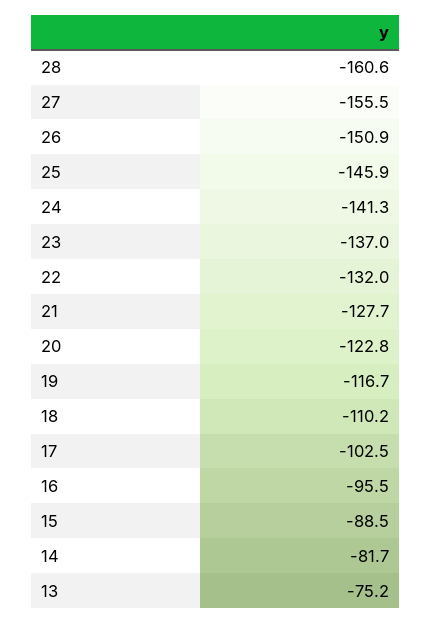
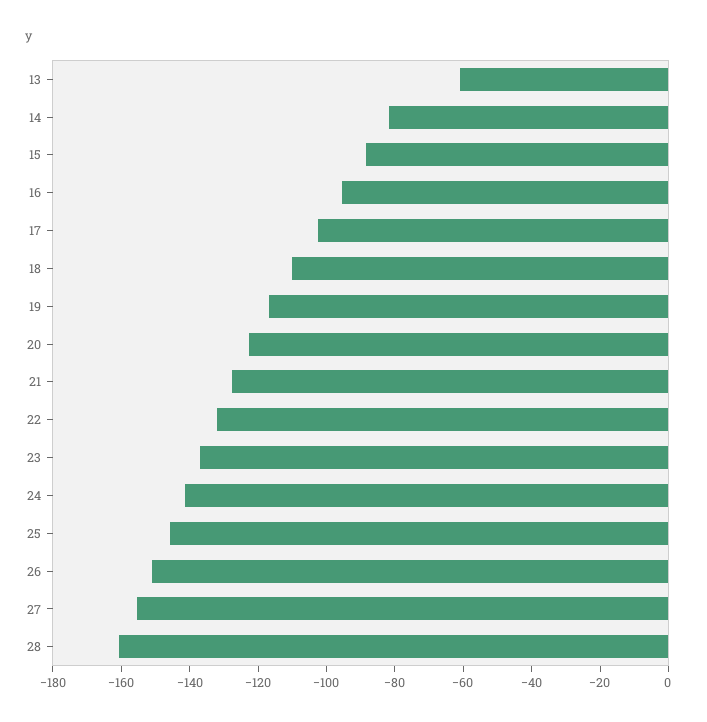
  {
    "28": -160.6,
    "27": -155.5,
    "26": -150.9,
    "25": -145.9,
    "24": -141.3,
    "23": -137,
    "22": -132,
    "21": -127.7,
    "20": -122.8,
    "19": -116.7,
    "18": -110.2,
    "17": -102.5,
    "16": -95.5,
    "15": -88.5,
    "14": -81.7,
-   "13": -75.2
+   "13": -60
  }

